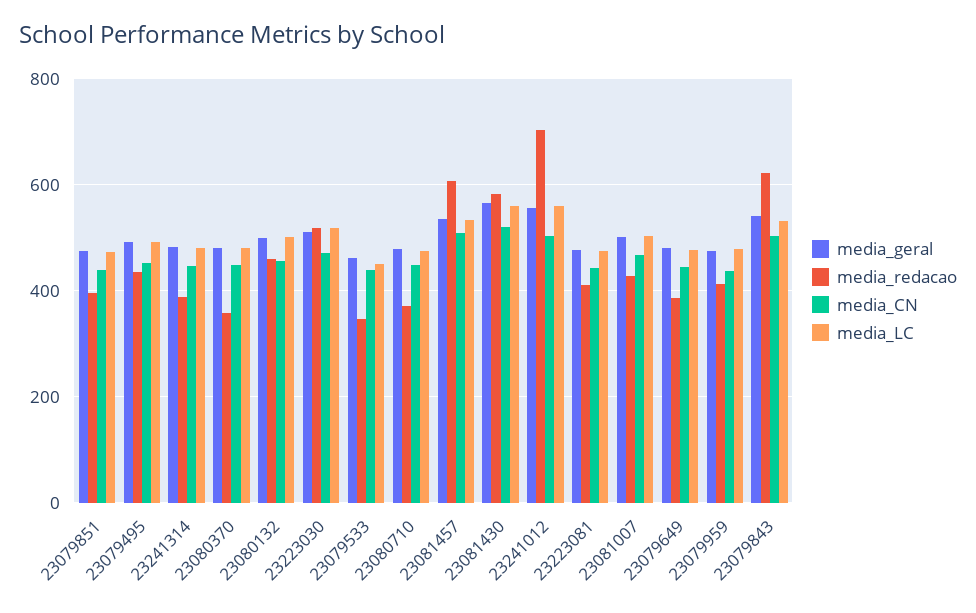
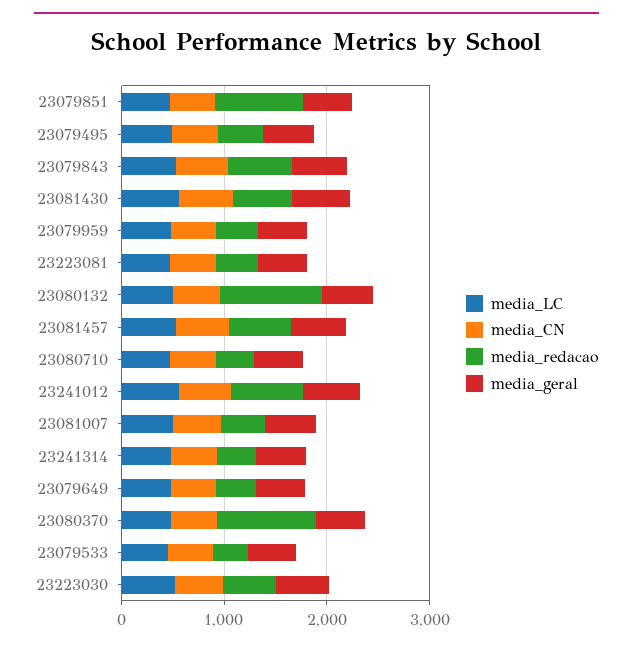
  {
    "media_geral": {
      "23079851": 480,
      "23079495": 500,
      "23241314": 480,
      "23080370": 480,
      "23080132": 500,
      "23223030": 520,
      "23079533": 460,
      "23080710": 480,
      "23081457": 540,
      "23081430": 560,
      "23241012": 560,
      "23223081": 480,
      "23081007": 500,
      "23079649": 480,
      "23079959": 480,
      "23079843": 540
    },
    "media_redacao": {
-     "23079851": 400,
+     "23079851": 800,
      "23079495": 440,
      "23241314": 380,
-     "23080370": 360,
+     "23080370": 1000,
-     "23080132": 460,
+     "23080132": 1000,
      "23223030": 520,
      "23079533": 340,
      "23080710": 380,
      "23081457": 600,
      "23081430": 580,
      "23241012": 700,
      "23223081": 420,
      "23081007": 420,
      "23079649": 380,
      "23079959": 420,
      "23079843": 620
    },
    "media_CN": {
      "23079851": 440,
      "23079495": 460,
      "23241314": 440,
      "23080370": 440,
      "23080132": 460,
      "23223030": 480,
      "23079533": 440,
      "23080710": 440,
      "23081457": 500,
      "23081430": 520,
      "23241012": 500,
      "23223081": 440,
      "23081007": 460,
      "23079649": 440,
      "23079959": 440,
      "23079843": 500
    },
    "media_LC": {
      "23079851": 480,
      "23079495": 500,
      "23241314": 480,
      "23080370": 480,
      "23080132": 500,
      "23223030": 520,
      "23079533": 440,
      "23080710": 480,
      "23081457": 540,
      "23081430": 560,
      "23241012": 560,
      "23223081": 480,
      "23081007": 500,
      "23079649": 480,
      "23079959": 480,
      "23079843": 540
    }
  }

